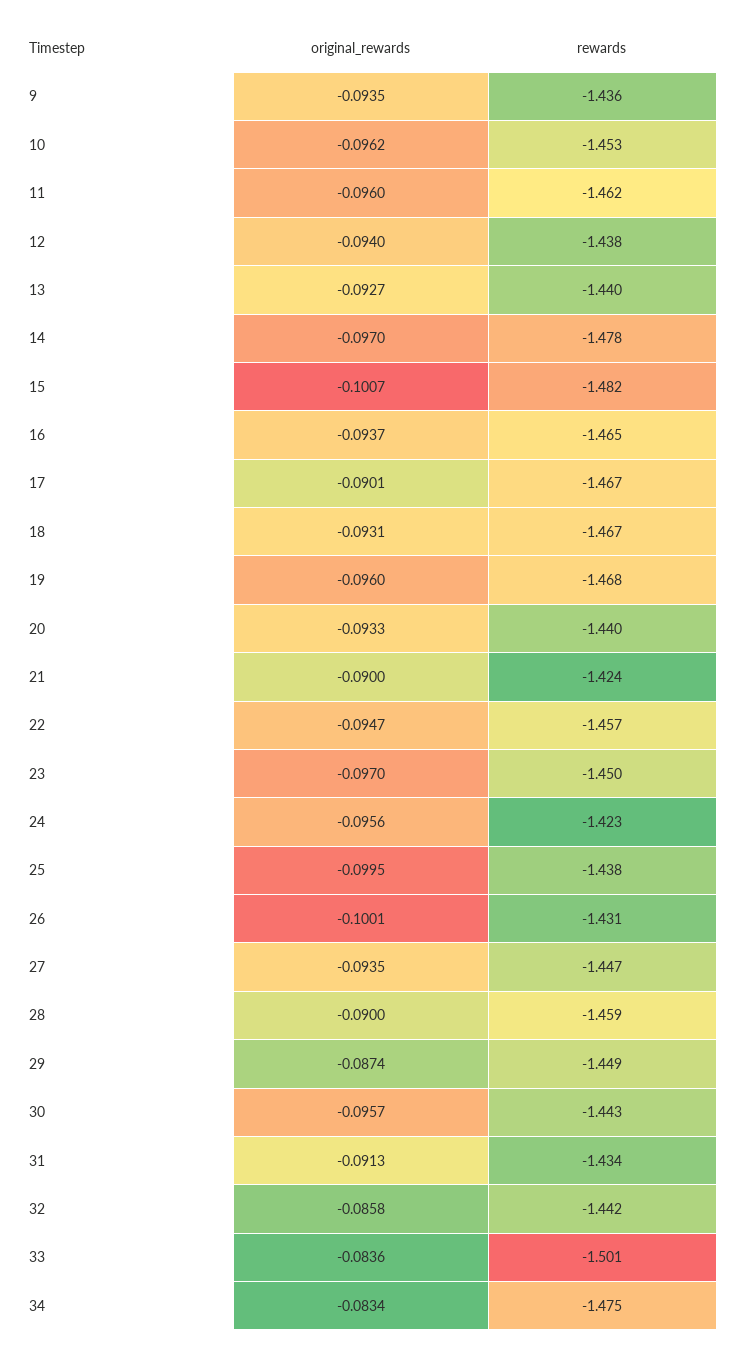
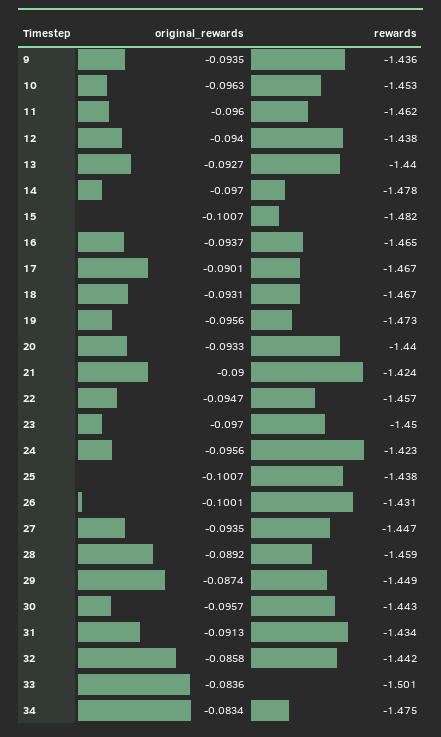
  {
    "original_rewards": {
      "9": -0.0935,
-     "10": -0.0962,
+     "10": -0.0963,
      "11": -0.096,
      "12": -0.094,
      "13": -0.0927,
      "14": -0.097,
      "15": -0.1007,
      "16": -0.0937,
      "17": -0.0901,
      "18": -0.0931,
-     "19": -0.096,
+     "19": -0.0956,
      "20": -0.0933,
      "21": -0.09,
      "22": -0.0947,
      "23": -0.097,
      "24": -0.0956,
-     "25": -0.0995,
+     "25": -0.1007,
      "26": -0.1001,
      "27": -0.0935,
-     "28": -0.09,
+     "28": -0.0892,
      "29": -0.0874,
      "30": -0.0957,
      "31": -0.0913,
      "32": -0.0858,
      "33": -0.0836,
      "34": -0.0834
    },
    "rewards": {
      "9": -1.436,
      "10": -1.453,
      "11": -1.462,
      "12": -1.438,
      "13": -1.44,
      "14": -1.478,
      "15": -1.482,
      "16": -1.465,
      "17": -1.467,
      "18": -1.467,
-     "19": -1.468,
+     "19": -1.473,
      "20": -1.44,
      "21": -1.424,
      "22": -1.457,
      "23": -1.45,
      "24": -1.423,
      "25": -1.438,
      "26": -1.431,
      "27": -1.447,
      "28": -1.459,
      "29": -1.449,
      "30": -1.443,
      "31": -1.434,
      "32": -1.442,
      "33": -1.501,
      "34": -1.475
    }
  }

